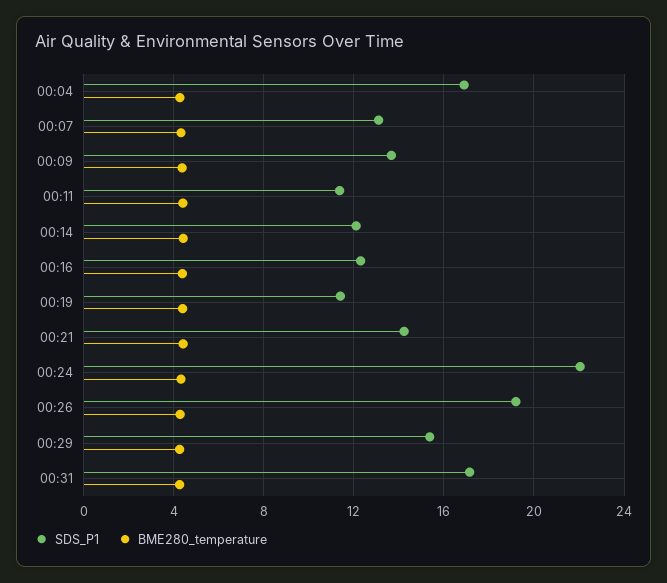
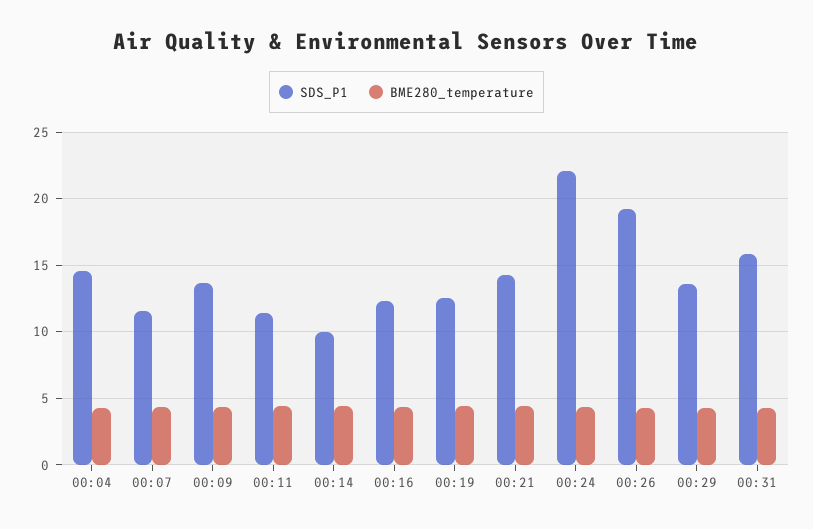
  {
    "SDS_P1": {
-     "00:04": 17,
+     "00:04": 14.5,
-     "00:07": 13,
+     "00:07": 11.5,
      "00:09": 13.5,
      "00:11": 11.5,
-     "00:14": 12,
+     "00:14": 10,
      "00:16": 12.5,
-     "00:19": 11.5,
+     "00:19": 12.5,
      "00:21": 14,
      "00:24": 22,
      "00:26": 19,
-     "00:29": 15.5,
+     "00:29": 13.5,
-     "00:31": 17
+     "00:31": 16
    },
    "BME280_temperature": {
      "00:04": 4.5,
      "00:07": 4.5,
      "00:09": 4.5,
      "00:11": 4.5,
      "00:14": 4.5,
      "00:16": 4.5,
      "00:19": 4.5,
      "00:21": 4.5,
      "00:24": 4.5,
      "00:26": 4.5,
      "00:29": 4.5,
      "00:31": 4.5
    }
  }

